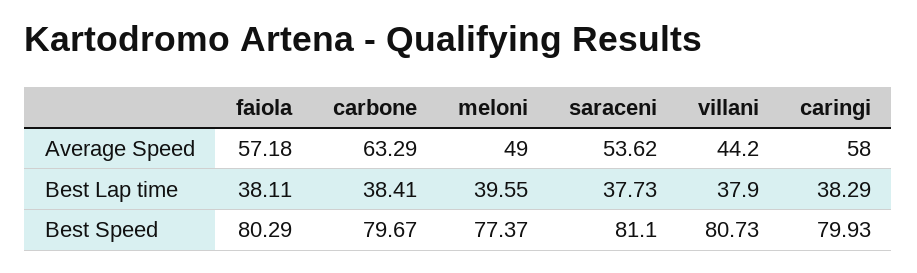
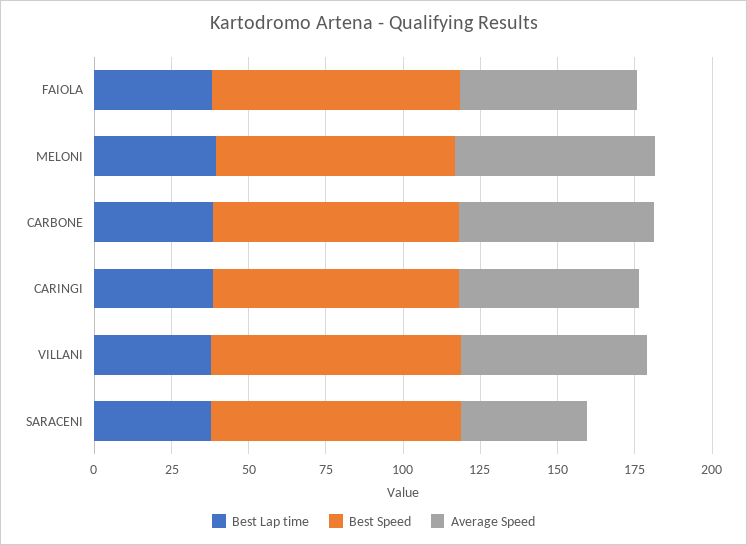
  {
    "Average Speed": {
      "faiola": 57.18,
      "carbone": 63.29,
-     "meloni": 49,
+     "meloni": 65,
-     "saraceni": 53.62,
+     "saraceni": 40,
-     "villani": 44.2,
+     "villani": 60,
      "caringi": 58
    },
    "Best Lap time": {
      "faiola": 38.11,
      "carbone": 38.41,
      "meloni": 39.55,
      "saraceni": 37.73,
      "villani": 37.9,
      "caringi": 38.29
    },
    "Best Speed": {
      "faiola": 80.29,
      "carbone": 79.67,
      "meloni": 77.37,
      "saraceni": 81.1,
      "villani": 80.73,
      "caringi": 79.93
    }
  }

